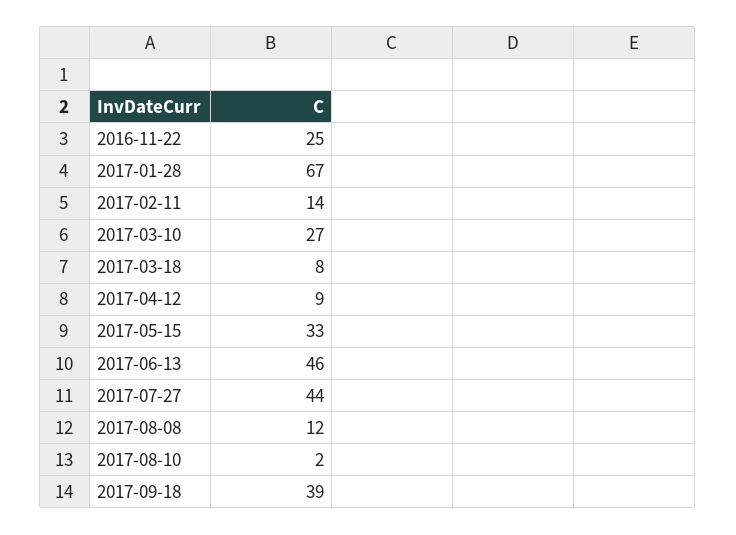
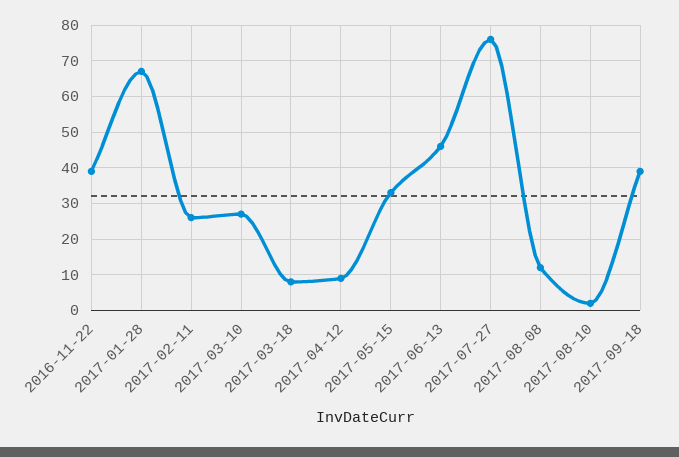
  {
-   "2016-11-22": 25,
+   "2016-11-22": 40,
    "2017-01-28": 67,
-   "2017-02-11": 14,
+   "2017-02-11": 25,
    "2017-03-10": 27,
    "2017-03-18": 8,
    "2017-04-12": 9,
    "2017-05-15": 33,
    "2017-06-13": 46,
-   "2017-07-27": 44,
+   "2017-07-27": 75,
    "2017-08-08": 12,
    "2017-08-10": 2,
    "2017-09-18": 39
  }

